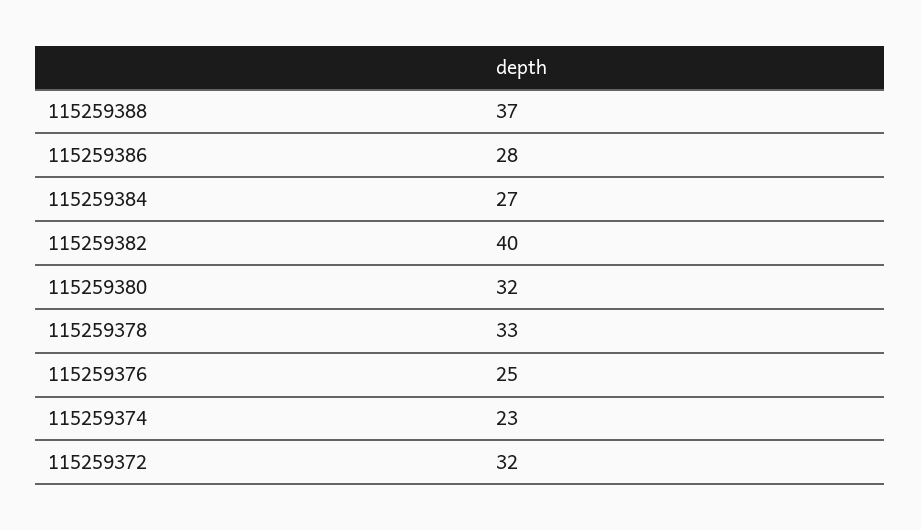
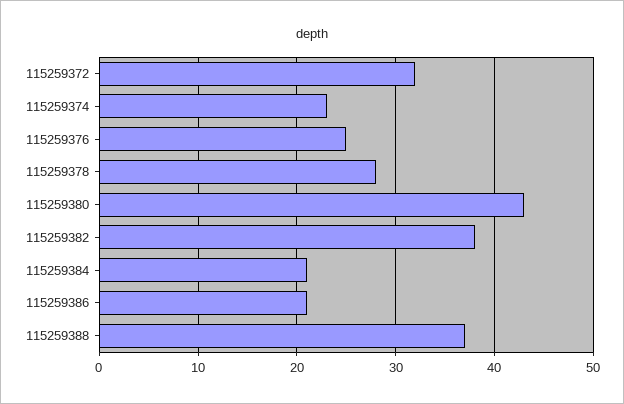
  {
    "115259388": 37,
-   "115259386": 28,
+   "115259386": 21,
-   "115259384": 27,
+   "115259384": 21,
-   "115259382": 40,
+   "115259382": 38,
-   "115259380": 32,
+   "115259380": 43,
-   "115259378": 33,
+   "115259378": 28,
    "115259376": 25,
    "115259374": 23,
    "115259372": 32
  }

